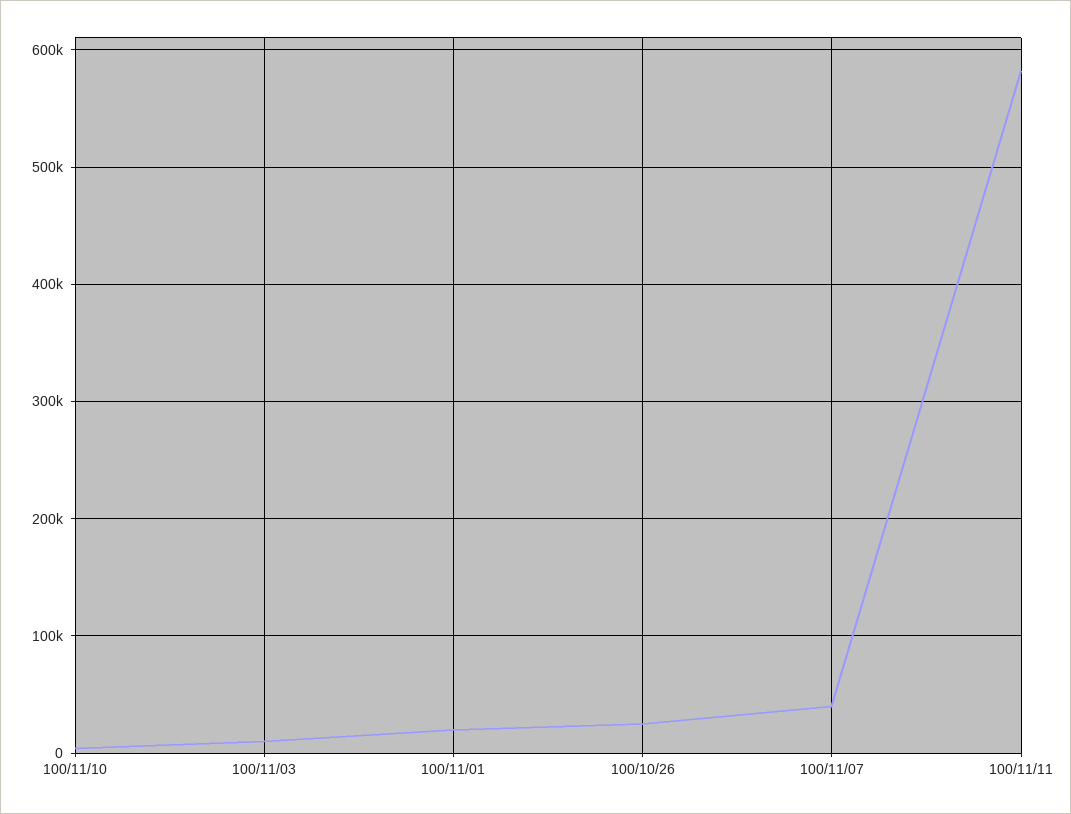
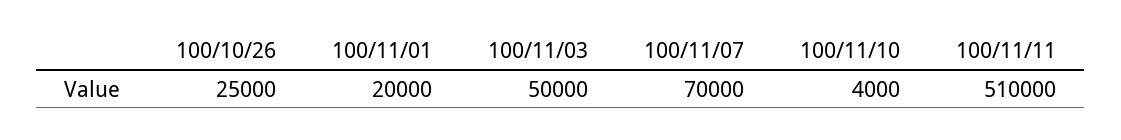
  {
    "100/11/10": 4000,
-   "100/11/03": 10000,
+   "100/11/03": 50000,
    "100/11/01": 20000,
    "100/10/26": 25000,
-   "100/11/07": 40000,
+   "100/11/07": 70000,
-   "100/11/11": 580000
+   "100/11/11": 510000
  }

